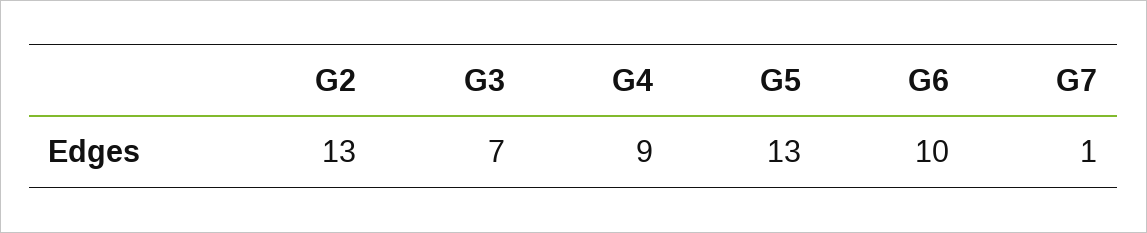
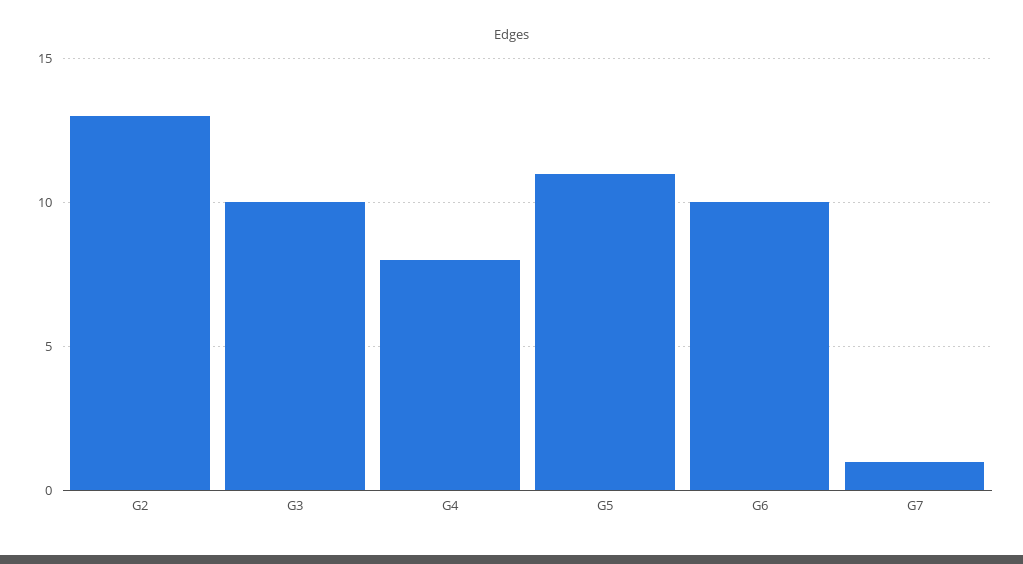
  {
    "G2": 13,
-   "G3": 7,
+   "G3": 10,
-   "G4": 9,
+   "G4": 8,
-   "G5": 13,
+   "G5": 11,
    "G6": 10,
    "G7": 1
  }

